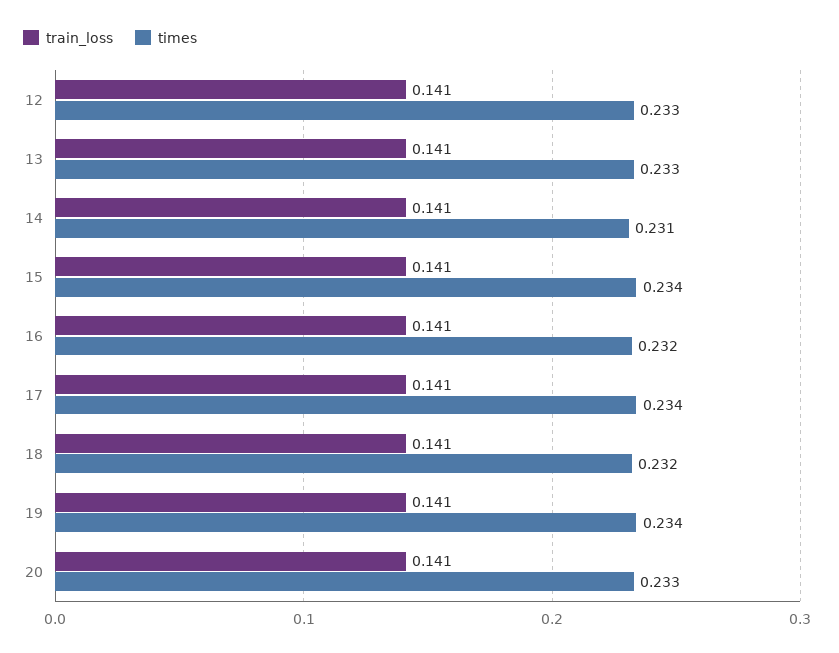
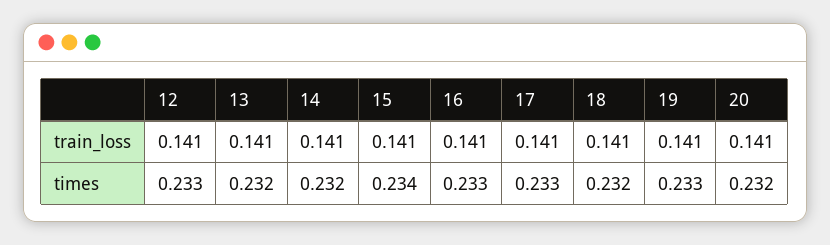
  {
    "train_loss": {
      "12": 0.141,
      "13": 0.141,
      "14": 0.141,
      "15": 0.141,
      "16": 0.141,
      "17": 0.141,
      "18": 0.141,
      "19": 0.141,
      "20": 0.141
    },
    "times": {
      "12": 0.233,
-     "13": 0.233,
+     "13": 0.232,
-     "14": 0.231,
+     "14": 0.232,
      "15": 0.234,
-     "16": 0.232,
+     "16": 0.233,
-     "17": 0.234,
+     "17": 0.233,
      "18": 0.232,
-     "19": 0.234,
+     "19": 0.233,
-     "20": 0.233
+     "20": 0.232
    }
  }

